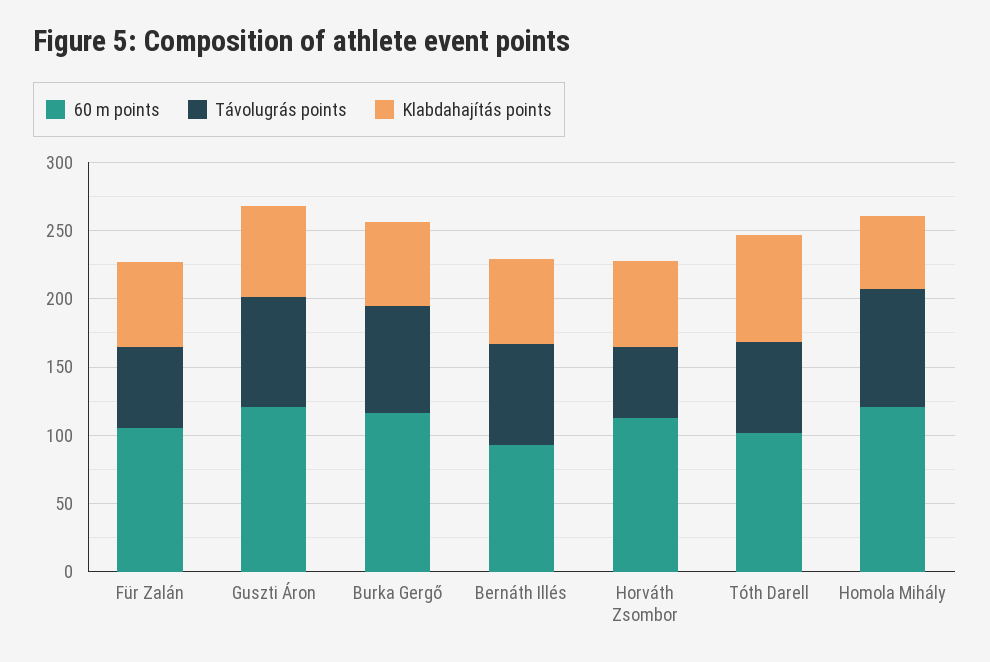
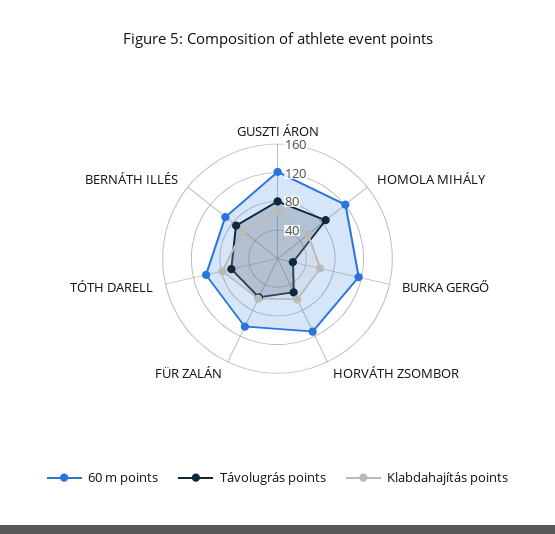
  {
    "60 m points": {
      "Für Zalán": 110,
      "Guszti Áron": 120,
      "Burka Gergő": 120,
      "Bernáth Illés": 90,
      "Horváth Zsombor": 110,
      "Tóth Darell": 100,
      "Homola Mihály": 120
    },
    "Távolugrás points": {
      "Für Zalán": 60,
      "Guszti Áron": 80,
-     "Burka Gergő": 80,
+     "Burka Gergő": 20,
      "Bernáth Illés": 70,
      "Horváth Zsombor": 50,
      "Tóth Darell": 70,
      "Homola Mihály": 90
    },
    "Klabdahajítás points": {
      "Für Zalán": 60,
      "Guszti Áron": 70,
      "Burka Gergő": 60,
      "Bernáth Illés": 60,
      "Horváth Zsombor": 60,
      "Tóth Darell": 80,
      "Homola Mihály": 50
    }
  }

